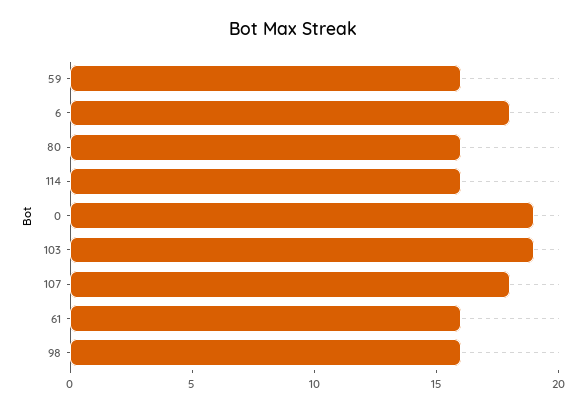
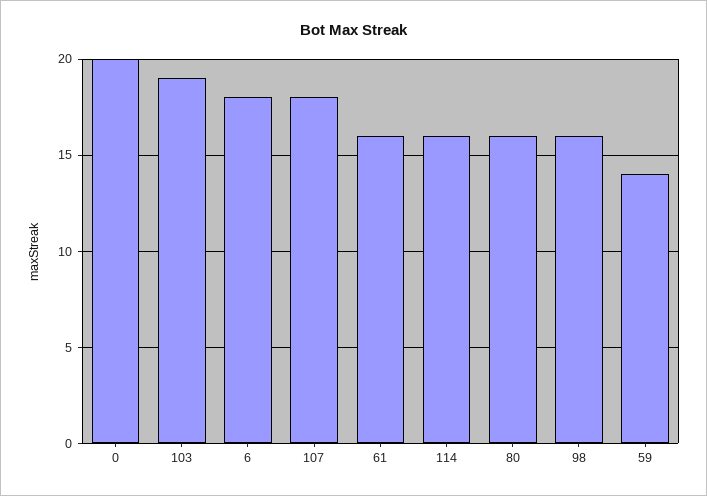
  {
-   "59": 16,
+   "59": 14,
    "6": 18,
    "80": 16,
    "114": 16,
-   "0": 19,
+   "0": 20,
    "103": 19,
    "107": 18,
    "61": 16,
    "98": 16
  }

